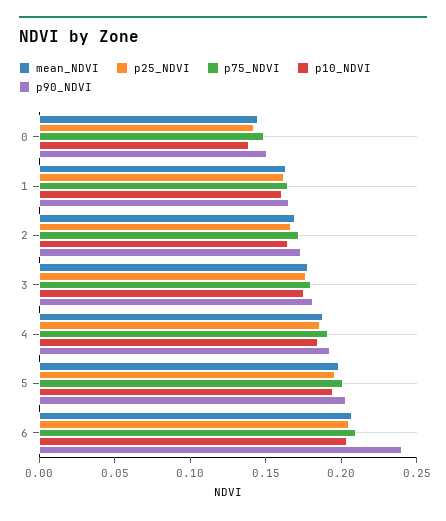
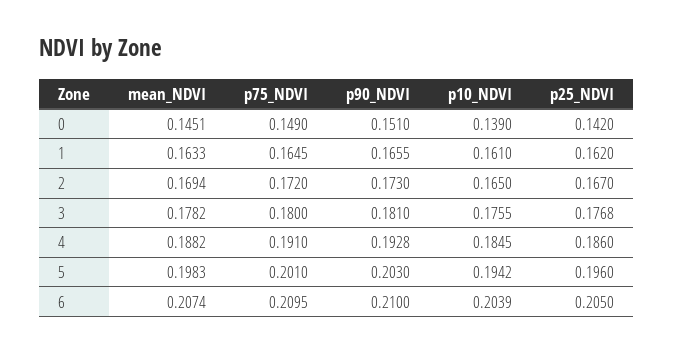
  {
    "mean_NDVI": {
      "0": 0.1451,
      "1": 0.1633,
      "2": 0.1694,
      "3": 0.1782,
      "4": 0.1882,
      "5": 0.1983,
      "6": 0.2074
    },
    "p25_NDVI": {
      "0": 0.142,
      "1": 0.162,
      "2": 0.167,
      "3": 0.1768,
      "4": 0.186,
      "5": 0.196,
      "6": 0.205
    },
    "p75_NDVI": {
      "0": 0.149,
      "1": 0.1645,
      "2": 0.172,
      "3": 0.18,
      "4": 0.191,
      "5": 0.201,
      "6": 0.2095
    },
    "p10_NDVI": {
      "0": 0.139,
      "1": 0.161,
      "2": 0.165,
      "3": 0.1755,
      "4": 0.1845,
      "5": 0.1942,
      "6": 0.2039
    },
    "p90_NDVI": {
      "0": 0.151,
      "1": 0.1655,
      "2": 0.173,
      "3": 0.181,
      "4": 0.1928,
      "5": 0.203,
-     "6": 0.24
+     "6": 0.21
    }
  }

